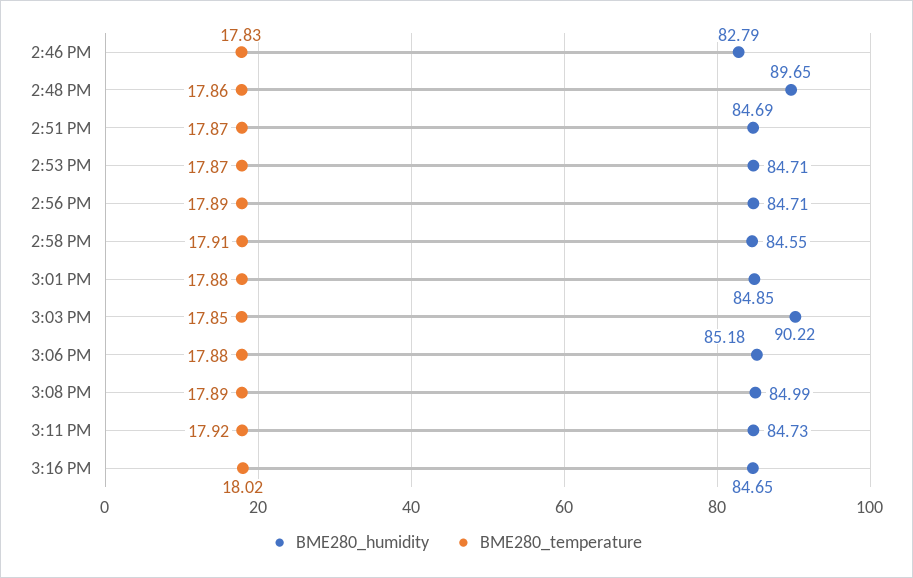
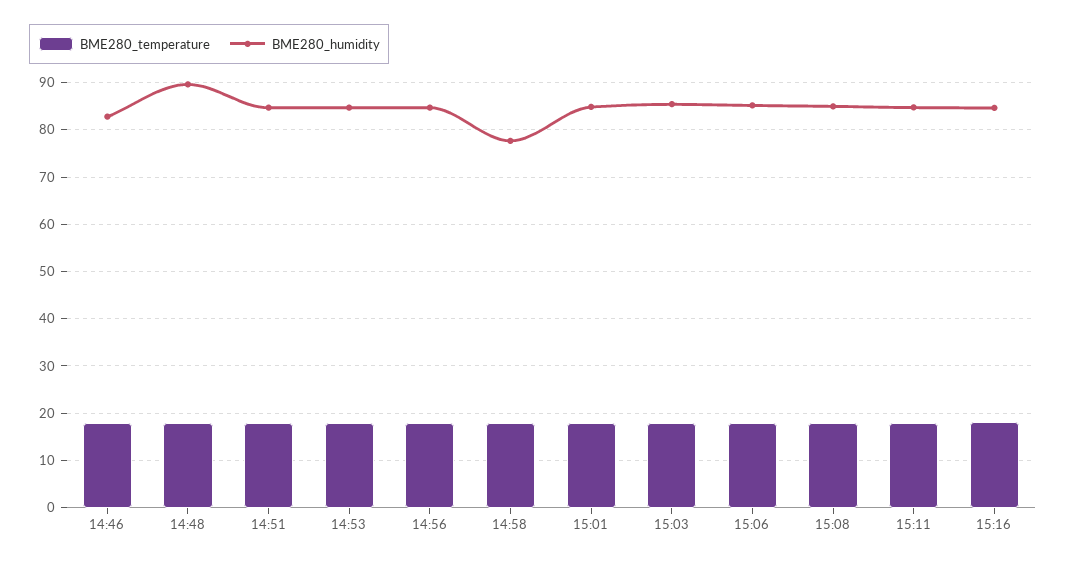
  {
    "BME280_humidity": {
      "2:46 PM": 82.79,
      "2:48 PM": 89.65,
      "2:51 PM": 84.69,
      "2:53 PM": 84.71,
      "2:56 PM": 84.71,
-     "2:58 PM": 84.55,
+     "2:58 PM": 78,
      "3:01 PM": 84.85,
-     "3:03 PM": 90.22,
+     "3:03 PM": 86,
      "3:06 PM": 85.18,
      "3:08 PM": 84.99,
      "3:11 PM": 84.73,
      "3:16 PM": 84.65
    },
    "BME280_temperature": {
      "2:46 PM": 17.83,
      "2:48 PM": 17.86,
      "2:51 PM": 17.87,
      "2:53 PM": 17.87,
      "2:56 PM": 17.89,
      "2:58 PM": 17.91,
      "3:01 PM": 17.88,
      "3:03 PM": 17.85,
      "3:06 PM": 17.88,
      "3:08 PM": 17.89,
      "3:11 PM": 17.92,
      "3:16 PM": 18.02
    }
  }

